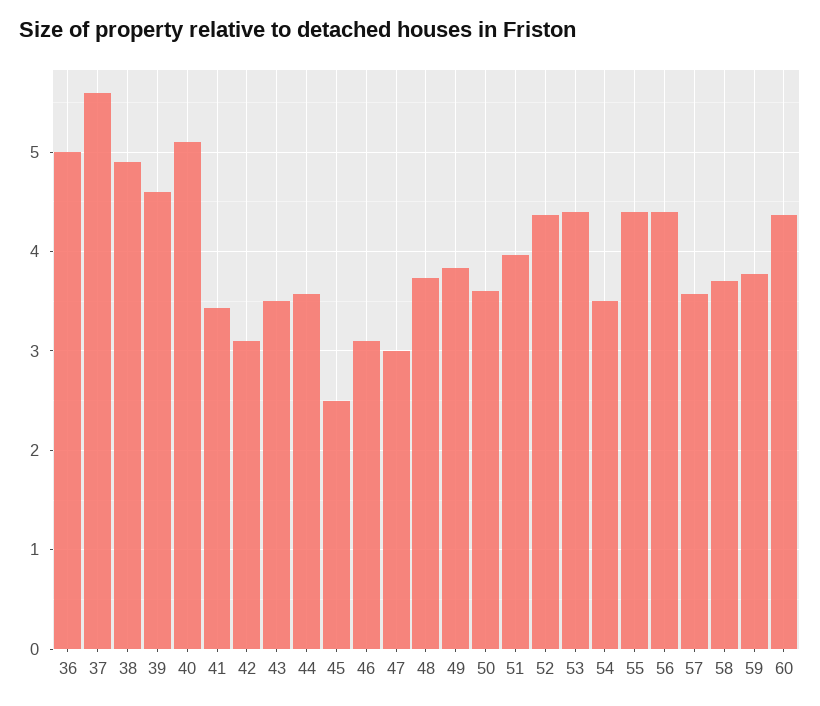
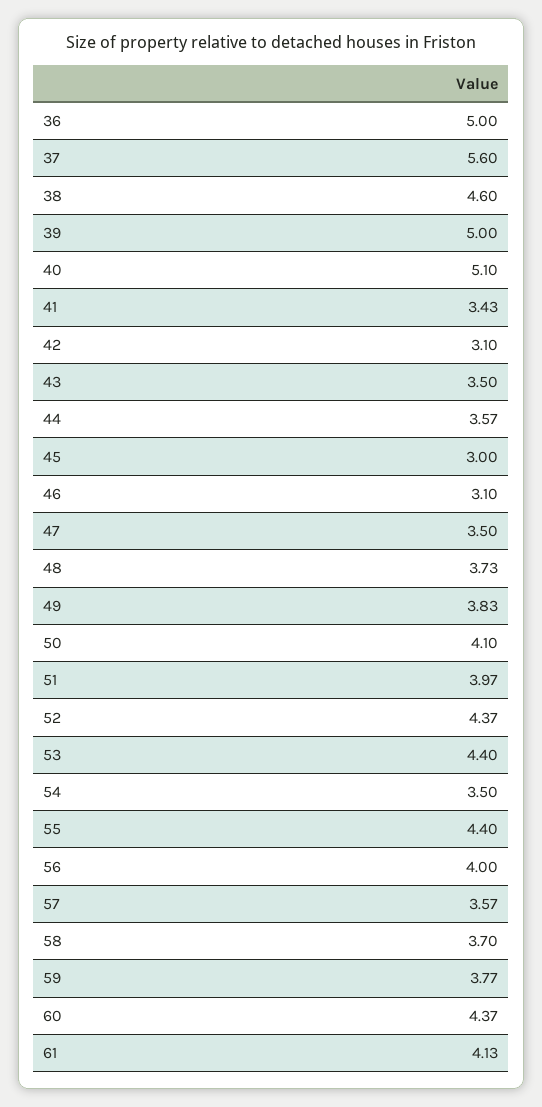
  {
    "36": 5,
    "37": 5.6,
-   "38": 4.9,
+   "38": 4.6,
-   "39": 4.6,
+   "39": 5,
    "40": 5.1,
    "41": 3.43,
    "42": 3.1,
    "43": 3.5,
    "44": 3.57,
-   "45": 2.5,
+   "45": 3,
    "46": 3.1,
-   "47": 3,
+   "47": 3.5,
    "48": 3.73,
    "49": 3.83,
-   "50": 3.6,
+   "50": 4.1,
    "51": 3.97,
    "52": 4.37,
    "53": 4.4,
    "54": 3.5,
    "55": 4.4,
-   "56": 4.4,
+   "56": 4,
    "57": 3.57,
    "58": 3.7,
    "59": 3.77,
-   "60": 4.37
+   "60": 4.37,
+   "61": 4.13
  }

